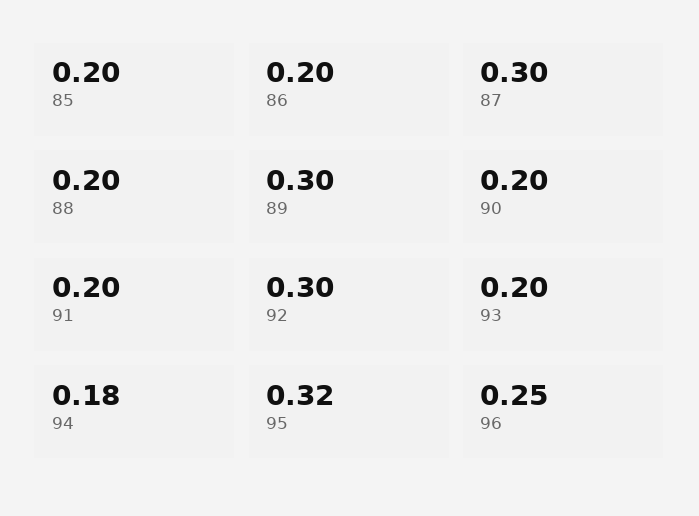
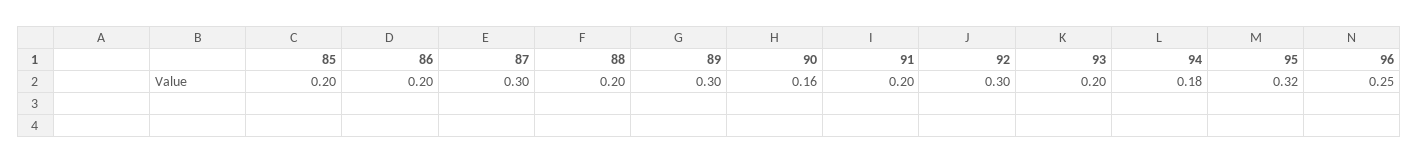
  {
    "85": 0.2,
    "86": 0.2,
    "87": 0.3,
    "88": 0.2,
    "89": 0.3,
-   "90": 0.2,
+   "90": 0.16,
    "91": 0.2,
    "92": 0.3,
    "93": 0.2,
    "94": 0.18,
    "95": 0.32,
    "96": 0.25
  }

